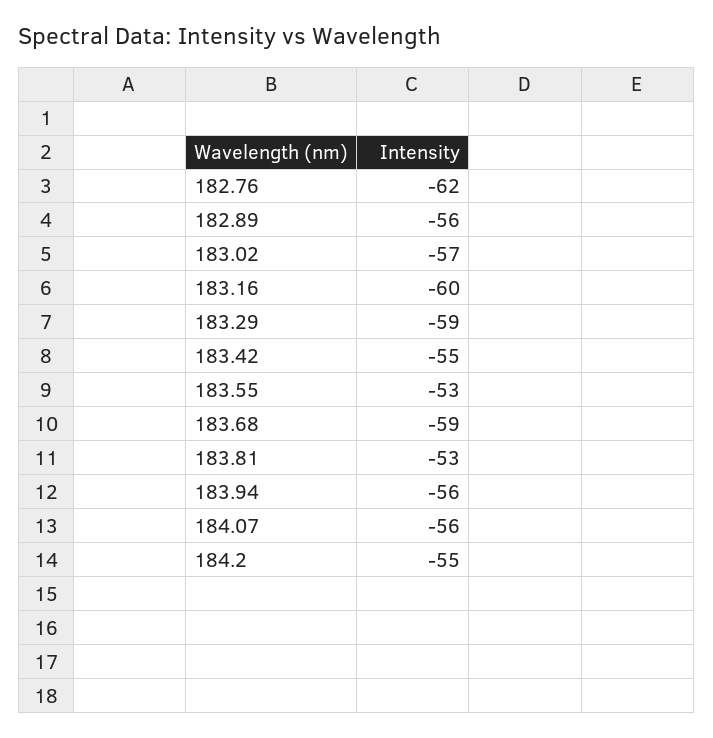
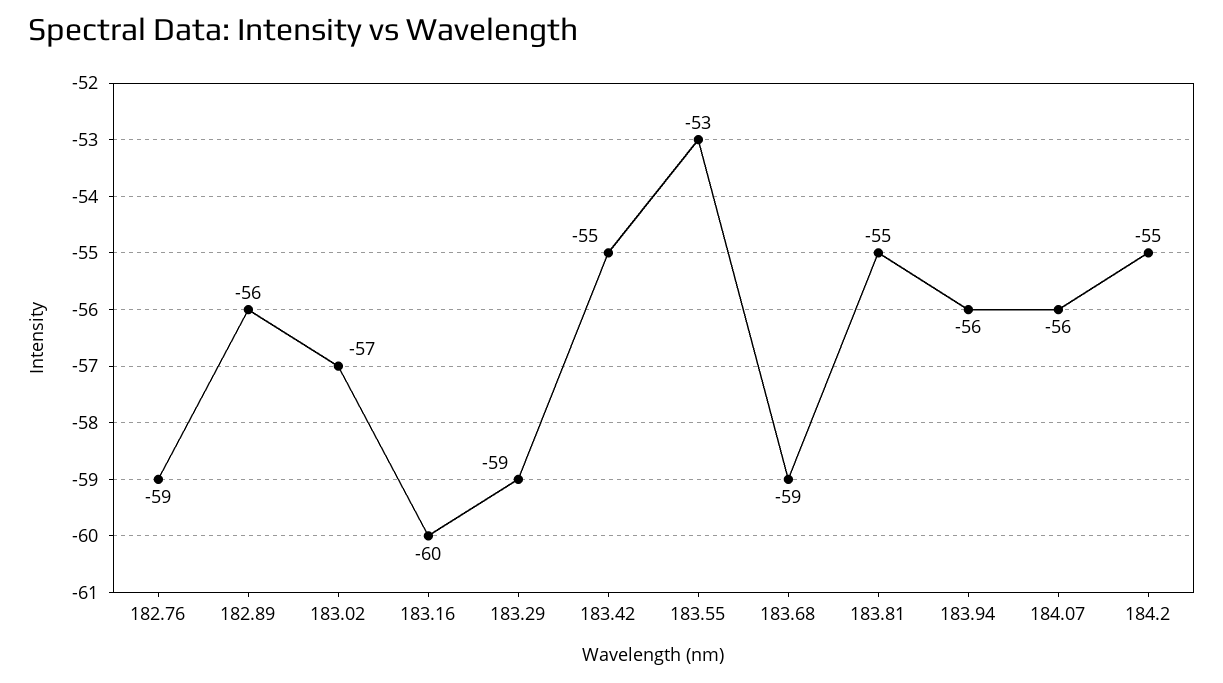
  {
-   "182.76": -62,
+   "182.76": -59,
    "182.89": -56,
    "183.02": -57,
    "183.16": -60,
    "183.29": -59,
    "183.42": -55,
    "183.55": -53,
    "183.68": -59,
-   "183.81": -53,
+   "183.81": -55,
    "183.94": -56,
    "184.07": -56,
    "184.2": -55
  }

